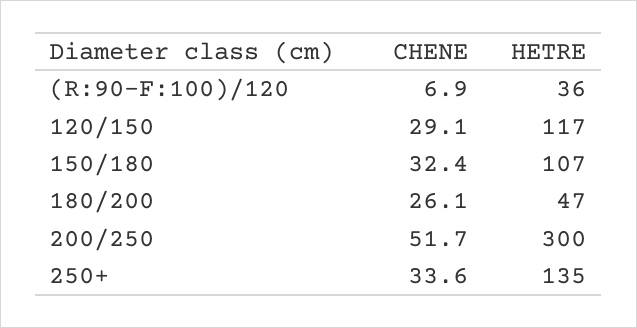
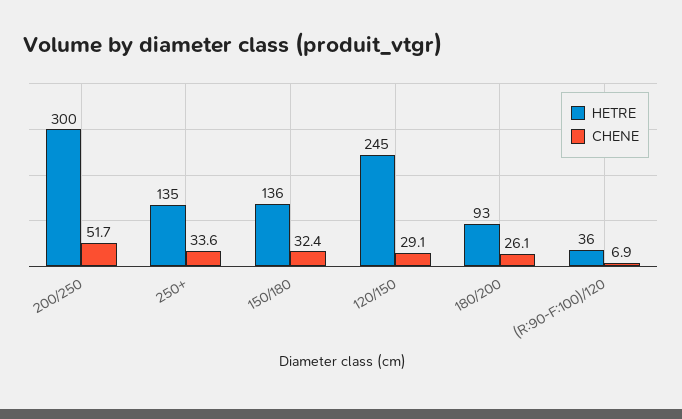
  {
    "CHENE": {
      "(R:90-F:100)/120": 6.9,
      "120/150": 29.1,
      "150/180": 32.4,
      "180/200": 26.1,
      "200/250": 51.7,
      "250+": 33.6
    },
    "HETRE": {
      "(R:90-F:100)/120": 36,
-     "120/150": 117,
+     "120/150": 245,
-     "150/180": 107,
+     "150/180": 136,
-     "180/200": 47,
+     "180/200": 93,
      "200/250": 300,
      "250+": 135
    }
  }

